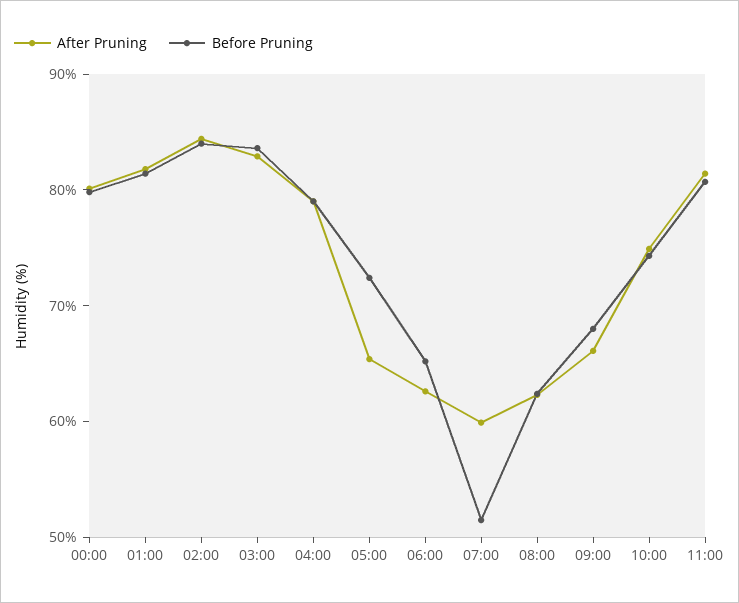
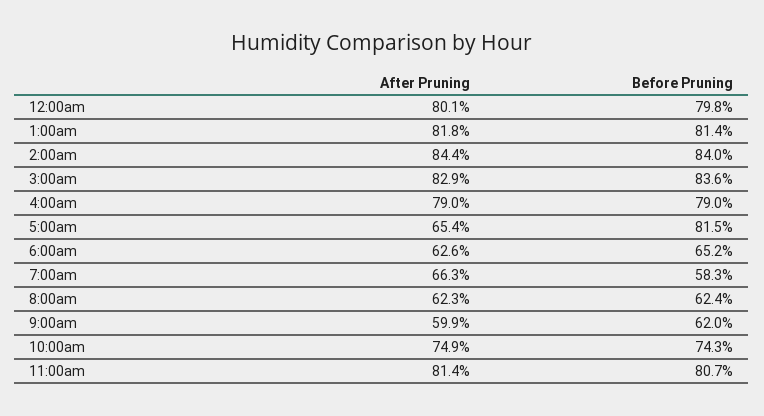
  {
    "After Pruning": {
      "00:00": 80.1,
      "01:00": 81.8,
      "02:00": 84.4,
      "03:00": 82.9,
      "04:00": 79,
      "05:00": 65.4,
      "06:00": 62.6,
-     "07:00": 60,
+     "07:00": 66.3,
      "08:00": 62.3,
-     "09:00": 66,
+     "09:00": 59.9,
      "10:00": 74.9,
      "11:00": 81.4
    },
    "Before Pruning": {
      "00:00": 79.8,
      "01:00": 81.4,
      "02:00": 84,
      "03:00": 83.6,
      "04:00": 79,
-     "05:00": 72,
+     "05:00": 81.5,
      "06:00": 65.2,
-     "07:00": 52,
+     "07:00": 58.3,
      "08:00": 62.4,
-     "09:00": 68,
+     "09:00": 62,
      "10:00": 74.3,
      "11:00": 80.7
    }
  }

